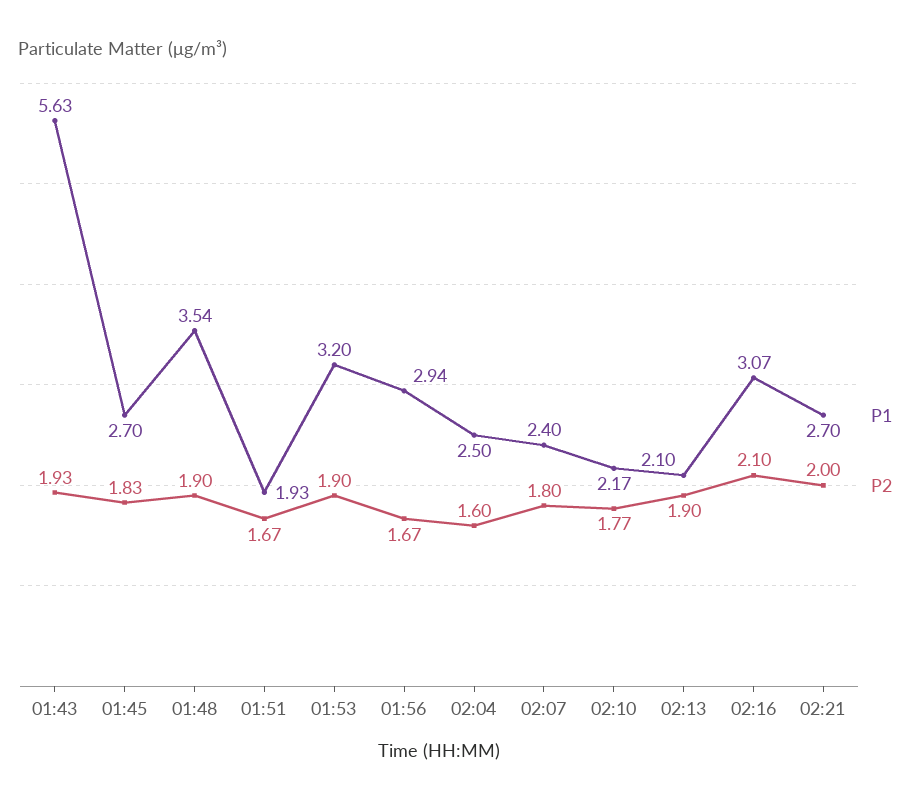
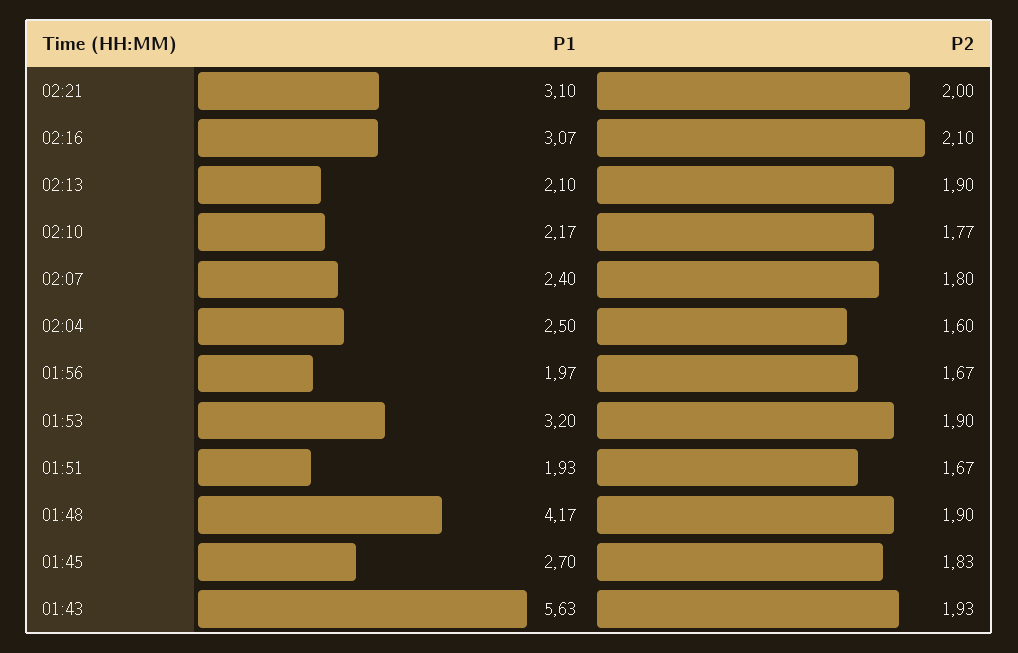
  {
    "P1": {
      "01:43": 5.63,
      "01:45": 2.7,
-     "01:48": 3.54,
+     "01:48": 4.17,
      "01:51": 1.93,
      "01:53": 3.2,
-     "01:56": 2.94,
+     "01:56": 1.97,
      "02:04": 2.5,
      "02:07": 2.4,
      "02:10": 2.17,
      "02:13": 2.1,
      "02:16": 3.07,
-     "02:21": 2.7
+     "02:21": 3.1
    },
    "P2": {
      "01:43": 1.93,
      "01:45": 1.83,
      "01:48": 1.9,
      "01:51": 1.67,
      "01:53": 1.9,
      "01:56": 1.67,
      "02:04": 1.6,
      "02:07": 1.8,
      "02:10": 1.77,
      "02:13": 1.9,
      "02:16": 2.1,
      "02:21": 2
    }
  }

